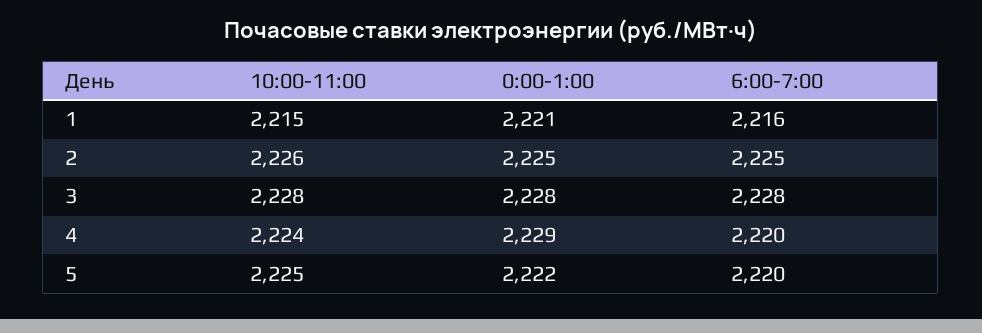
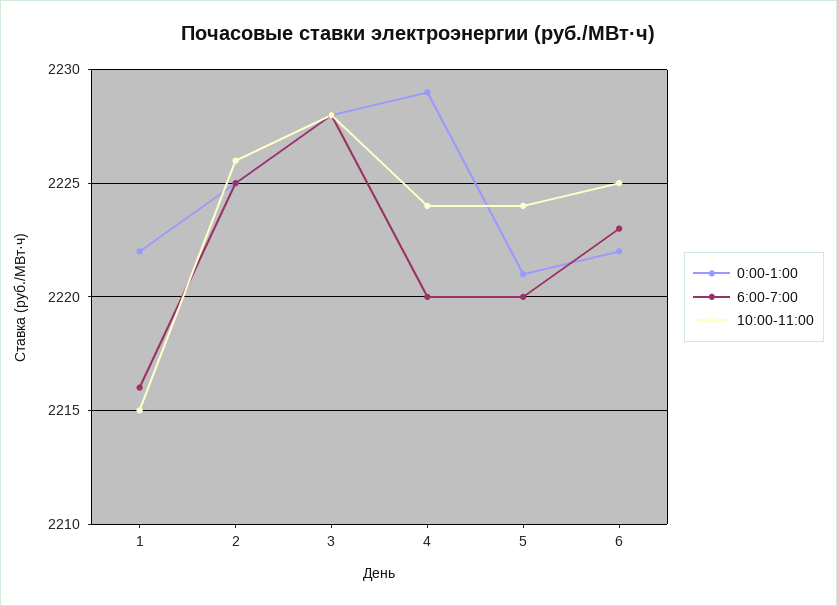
  {
    "10:00-11:00": {
      "1": 2215,
      "2": 2226,
      "3": 2228,
      "4": 2224,
-     "5": 2225
+     "5": 2224,
+     "6": 2225
    },
    "0:00-1:00": {
-     "1": 2221,
+     "1": 2222,
      "2": 2225,
      "3": 2228,
      "4": 2229,
-     "5": 2222
+     "5": 2221,
+     "6": 2222
    },
    "6:00-7:00": {
      "1": 2216,
      "2": 2225,
      "3": 2228,
      "4": 2220,
-     "5": 2220
+     "5": 2220,
+     "6": 2223
    }
  }

